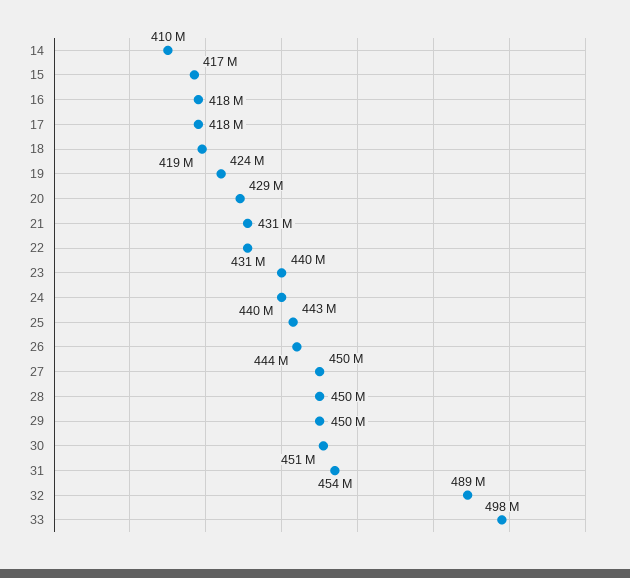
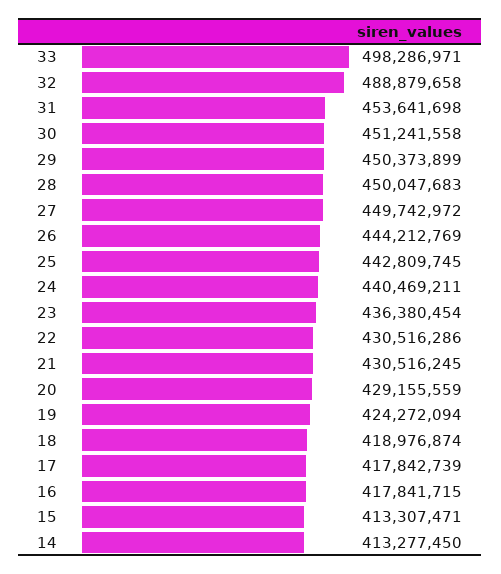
  {
-   "14": 410000000,
+   "14": 413277450,
-   "15": 417000000,
+   "15": 413307471,
    "16": 417841715,
    "17": 417842739,
    "18": 418976874,
    "19": 424272094,
    "20": 429155559,
    "21": 430516245,
    "22": 430516286,
-   "23": 440000000,
+   "23": 436380454,
    "24": 440469211,
    "25": 442809745,
    "26": 444212769,
    "27": 449742972,
    "28": 450047683,
    "29": 450373899,
    "30": 451241558,
    "31": 453641698,
    "32": 488879658,
    "33": 498286971
  }

